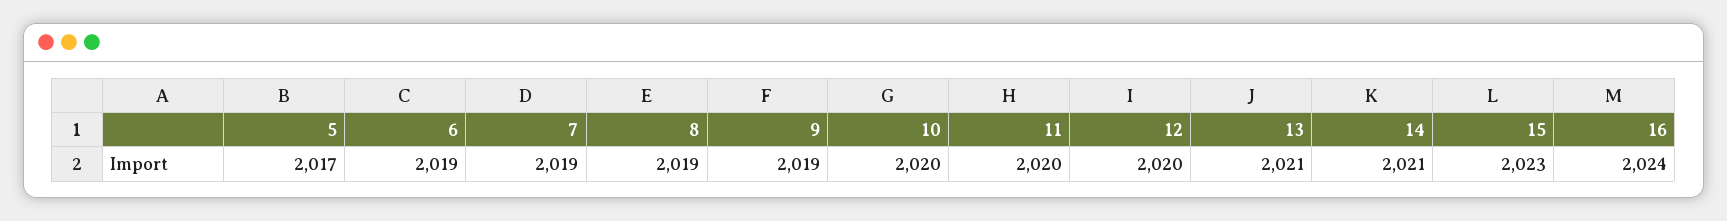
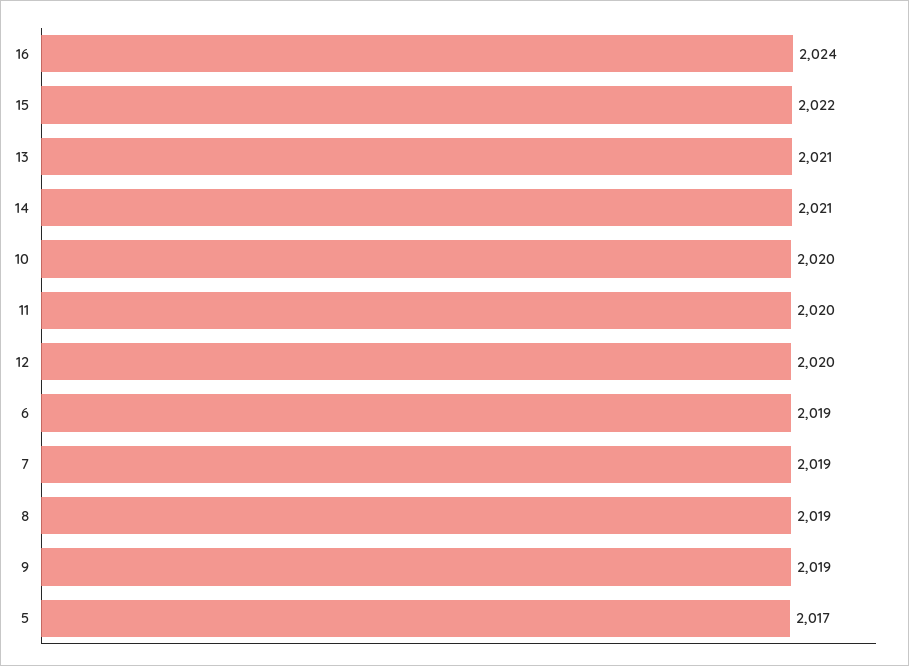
  {
    "5": 2017,
    "6": 2019,
    "7": 2019,
    "8": 2019,
    "9": 2019,
    "10": 2020,
    "11": 2020,
    "12": 2020,
    "13": 2021,
    "14": 2021,
-   "15": 2023,
+   "15": 2022,
    "16": 2024
  }

